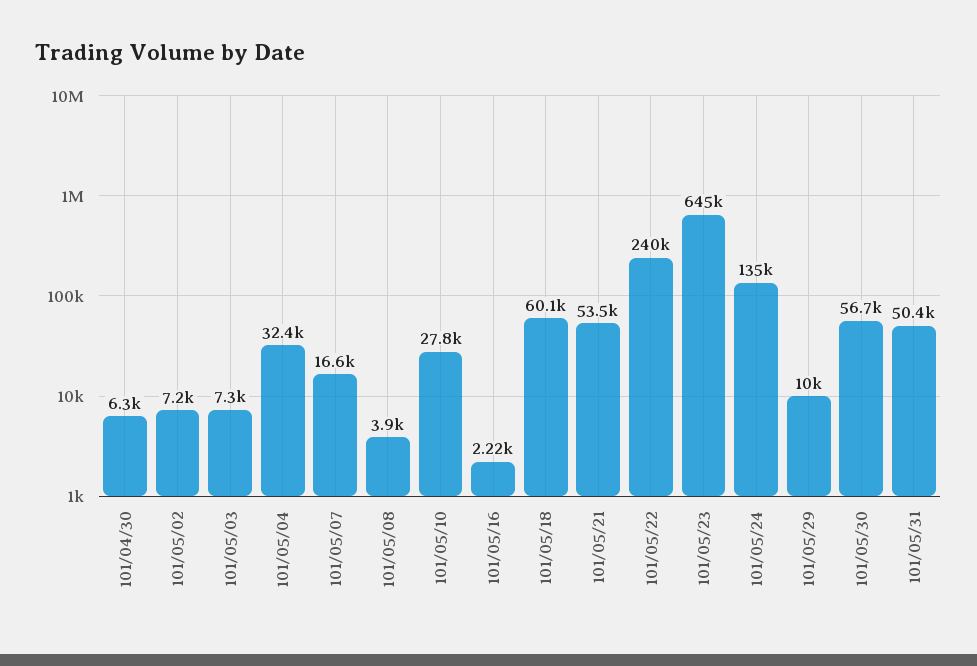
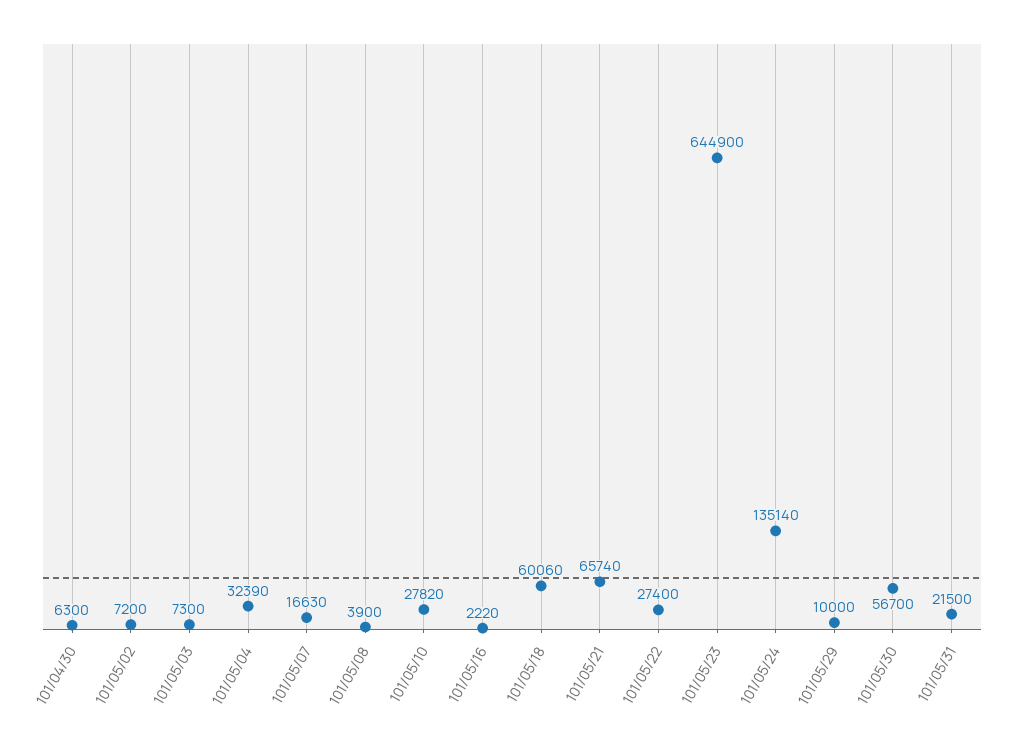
  {
    "101/04/30": 6300,
    "101/05/02": 7200,
    "101/05/03": 7300,
    "101/05/04": 32390,
    "101/05/07": 16630,
    "101/05/08": 3900,
    "101/05/10": 27820,
    "101/05/16": 2220,
    "101/05/18": 60060,
-   "101/05/21": 53500,
+   "101/05/21": 65740,
-   "101/05/22": 240000,
+   "101/05/22": 27400,
    "101/05/23": 644900,
    "101/05/24": 135140,
    "101/05/29": 10000,
    "101/05/30": 56700,
-   "101/05/31": 50400
+   "101/05/31": 21500
  }

